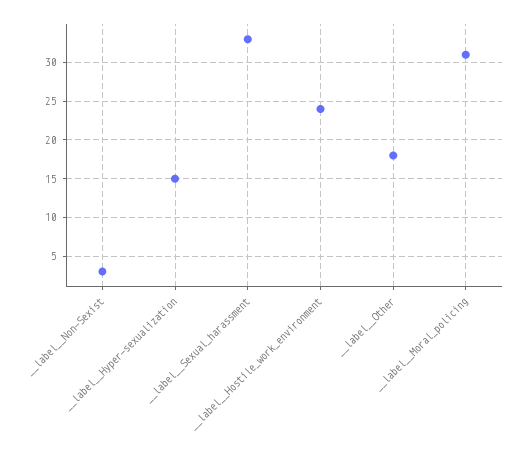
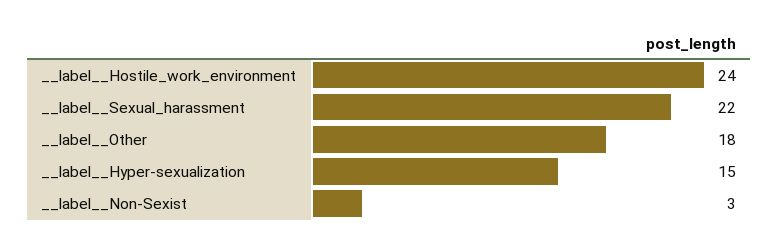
  {
    "__label__Non-Sexist": 3,
    "__label__Hyper-sexualization": 15,
-   "__label__Sexual_harassment": 33,
+   "__label__Sexual_harassment": 22,
    "__label__Hostile_work_environment": 24,
-   "__label__Other": 18,
+   "__label__Other": 18
-   "__label__Moral_policing": 31
  }

